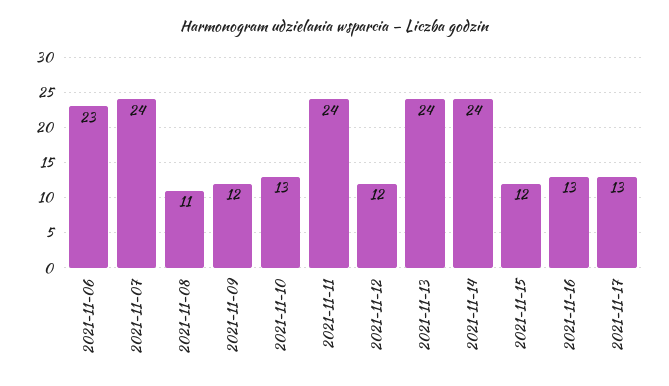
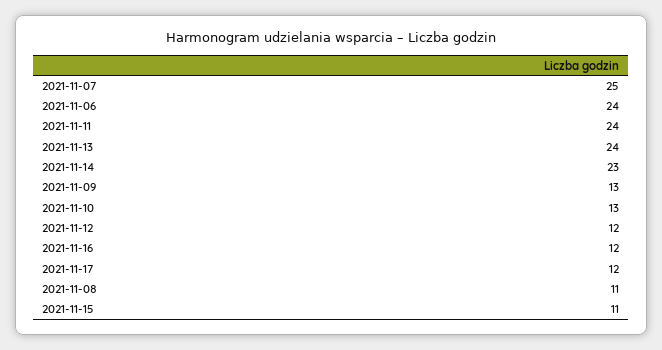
  {
-   "2021-11-06": 23,
+   "2021-11-06": 24,
-   "2021-11-07": 24,
+   "2021-11-07": 25,
    "2021-11-08": 11,
-   "2021-11-09": 12,
+   "2021-11-09": 13,
    "2021-11-10": 13,
    "2021-11-11": 24,
    "2021-11-12": 12,
    "2021-11-13": 24,
-   "2021-11-14": 24,
+   "2021-11-14": 23,
-   "2021-11-15": 12,
+   "2021-11-15": 11,
-   "2021-11-16": 13,
+   "2021-11-16": 12,
-   "2021-11-17": 13
+   "2021-11-17": 12
  }

